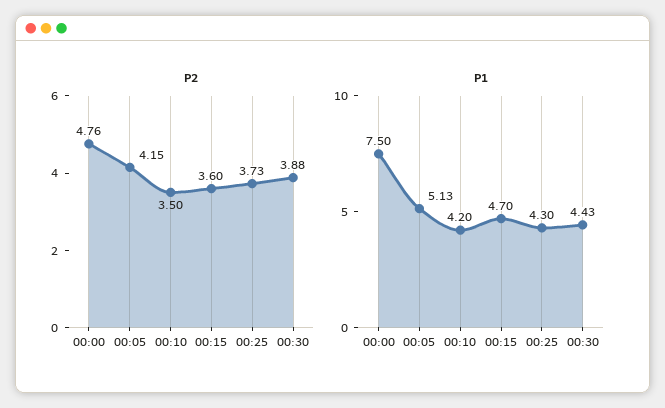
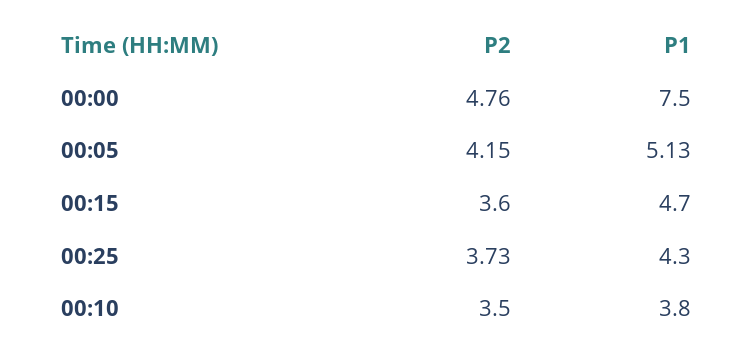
  {
    "P2": {
      "00:00": 4.76,
      "00:05": 4.15,
      "00:10": 3.5,
      "00:15": 3.6,
-     "00:25": 3.73,
+     "00:25": 3.73
-     "00:30": 3.88
    },
    "P1": {
      "00:00": 7.5,
      "00:05": 5.13,
-     "00:10": 4.2,
+     "00:10": 3.8,
      "00:15": 4.7,
-     "00:25": 4.3,
+     "00:25": 4.3
-     "00:30": 4.43
    }
  }

